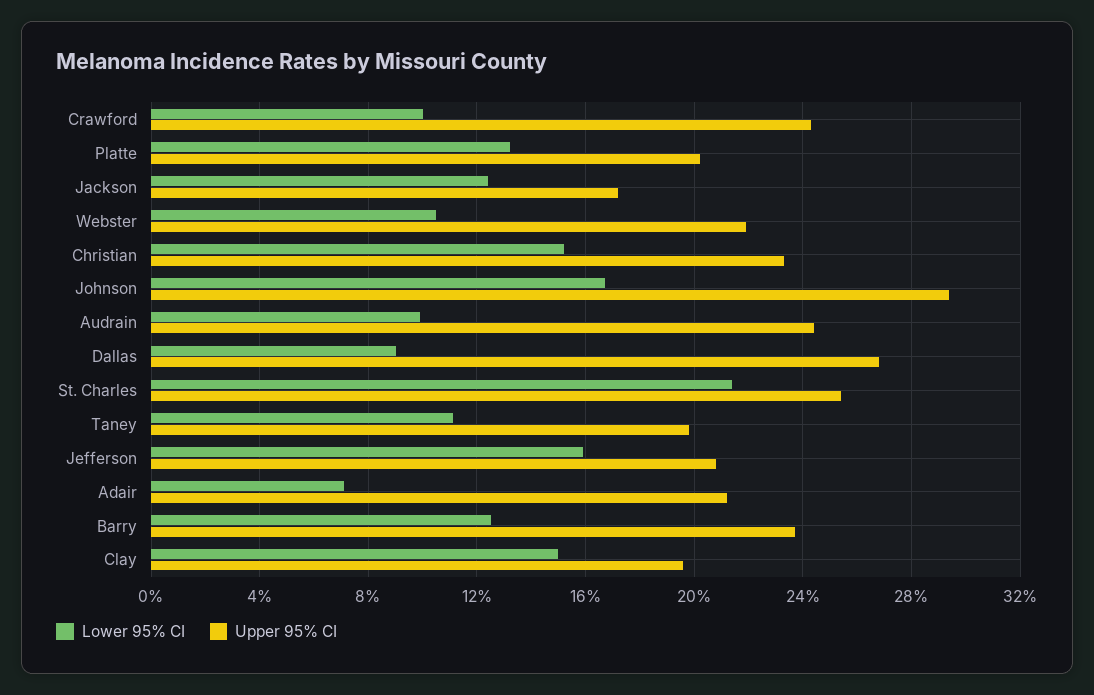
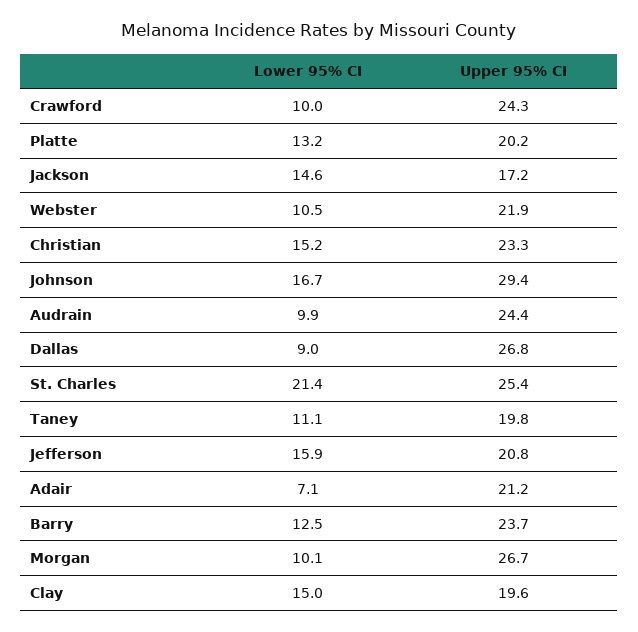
  {
    "Lower 95% CI": {
      "Crawford": 10,
      "Platte": 13.2,
-     "Jackson": 12.5,
+     "Jackson": 14.6,
      "Webster": 10.5,
      "Christian": 15.2,
      "Johnson": 16.7,
      "Audrain": 9.9,
      "Dallas": 9,
      "St. Charles": 21.4,
      "Taney": 11.1,
      "Jefferson": 15.9,
      "Adair": 7.1,
      "Barry": 12.5,
-     "Clay": 15
+     "Clay": 15,
+     "Morgan": 10.1
    },
    "Upper 95% CI": {
      "Crawford": 24.3,
      "Platte": 20.2,
      "Jackson": 17.2,
      "Webster": 21.9,
      "Christian": 23.3,
      "Johnson": 29.4,
      "Audrain": 24.4,
      "Dallas": 26.8,
      "St. Charles": 25.4,
      "Taney": 19.8,
      "Jefferson": 20.8,
      "Adair": 21.2,
      "Barry": 23.7,
-     "Clay": 19.6
+     "Clay": 19.6,
+     "Morgan": 26.7
    }
  }

